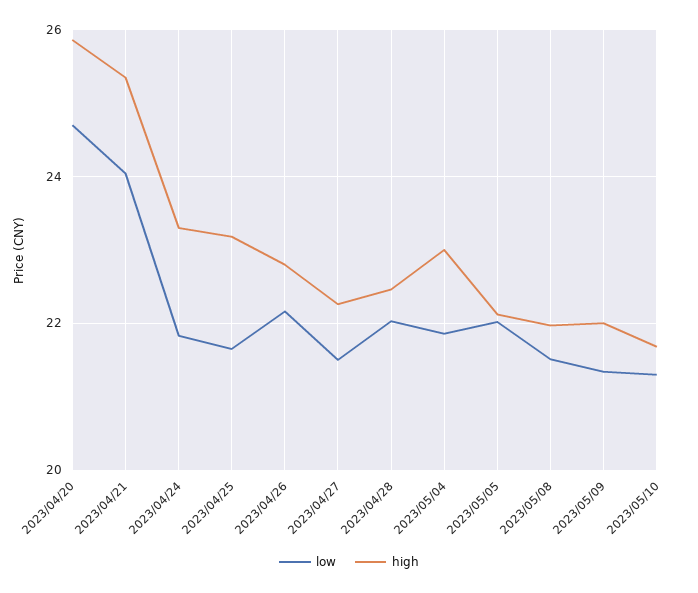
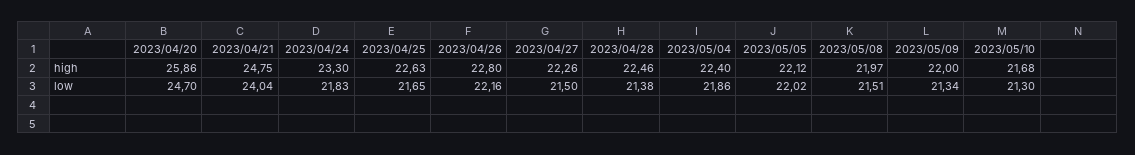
  {
    "low": {
      "2023/04/20": 24.7,
      "2023/04/21": 24.04,
      "2023/04/24": 21.83,
      "2023/04/25": 21.65,
      "2023/04/26": 22.16,
      "2023/04/27": 21.5,
-     "2023/04/28": 22,
+     "2023/04/28": 21.38,
      "2023/05/04": 21.86,
      "2023/05/05": 22.02,
      "2023/05/08": 21.51,
      "2023/05/09": 21.34,
      "2023/05/10": 21.3
    },
    "high": {
      "2023/04/20": 25.86,
-     "2023/04/21": 25.4,
+     "2023/04/21": 24.75,
      "2023/04/24": 23.3,
-     "2023/04/25": 23.2,
+     "2023/04/25": 22.63,
      "2023/04/26": 22.8,
      "2023/04/27": 22.26,
      "2023/04/28": 22.46,
-     "2023/05/04": 23,
+     "2023/05/04": 22.4,
      "2023/05/05": 22.12,
      "2023/05/08": 21.97,
      "2023/05/09": 22,
      "2023/05/10": 21.68
    }
  }

